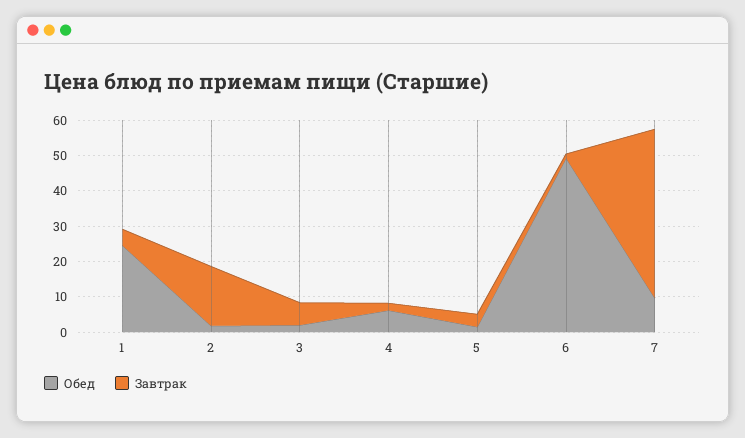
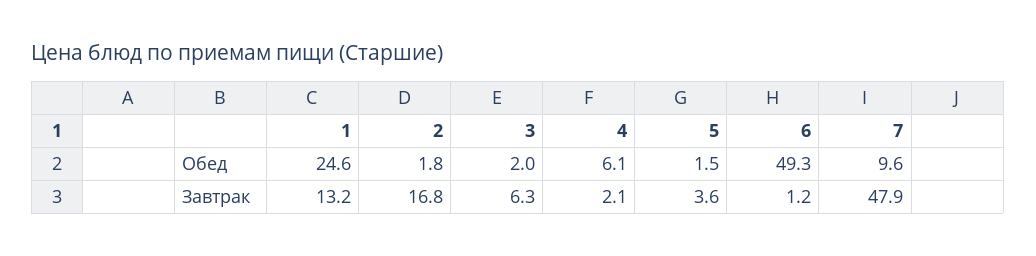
  {
    "Обед": {
      "1": 24.6,
      "2": 1.8,
      "3": 2,
      "4": 6.1,
      "5": 1.5,
      "6": 49.3,
      "7": 9.6
    },
    "Завтрак": {
-     "1": 5,
+     "1": 13.2,
      "2": 16.8,
      "3": 6.3,
      "4": 2.1,
      "5": 3.6,
      "6": 1.2,
      "7": 47.9
    }
  }

